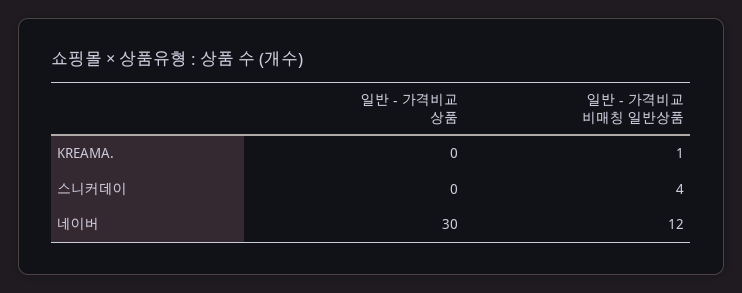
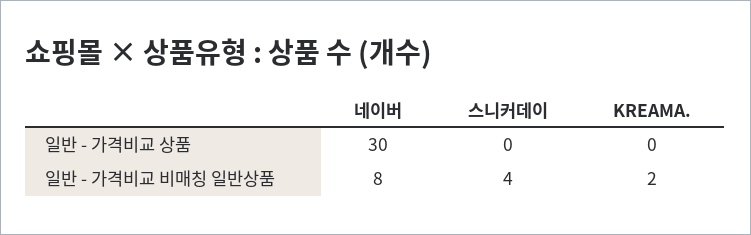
  {
    "일반 - 가격비교 상품": {
      "KREAMA.": 0,
      "스니커데이": 0,
      "네이버": 30
    },
    "일반 - 가격비교 비매칭 일반상품": {
-     "KREAMA.": 1,
+     "KREAMA.": 2,
      "스니커데이": 4,
-     "네이버": 12
+     "네이버": 8
    }
  }

